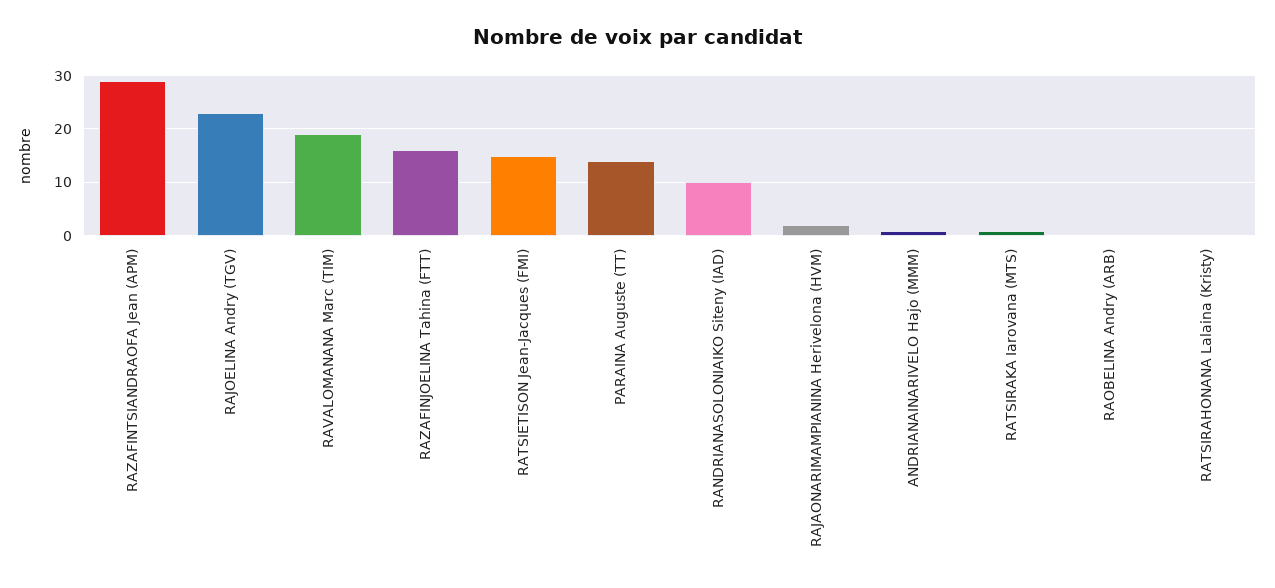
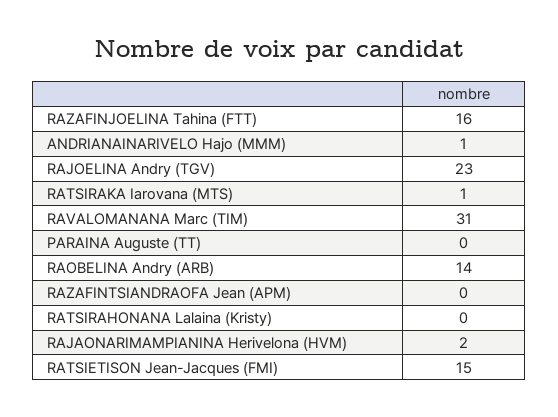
  {
-   "RAZAFINTSIANDRAOFA Jean (APM)": 30,
+   "RAZAFINTSIANDRAOFA Jean (APM)": 0,
    "RAJOELINA Andry (TGV)": 23,
-   "RAVALOMANANA Marc (TIM)": 20,
+   "RAVALOMANANA Marc (TIM)": 31,
    "RAZAFINJOELINA Tahina (FTT)": 16,
    "RATSIETISON Jean-Jacques (FMI)": 15,
-   "PARAINA Auguste (TT)": 15,
+   "PARAINA Auguste (TT)": 0,
-   "RANDRIANASOLONIAIKO Siteny (IAD)": 10,
    "RAJAONARIMAMPIANINA Herivelona (HVM)": 2,
    "ANDRIANAINARIVELO Hajo (MMM)": 1,
    "RATSIRAKA Iarovana (MTS)": 1,
-   "RAOBELINA Andry (ARB)": 0,
+   "RAOBELINA Andry (ARB)": 14,
    "RATSIRAHONANA Lalaina (Kristy)": 0
  }

